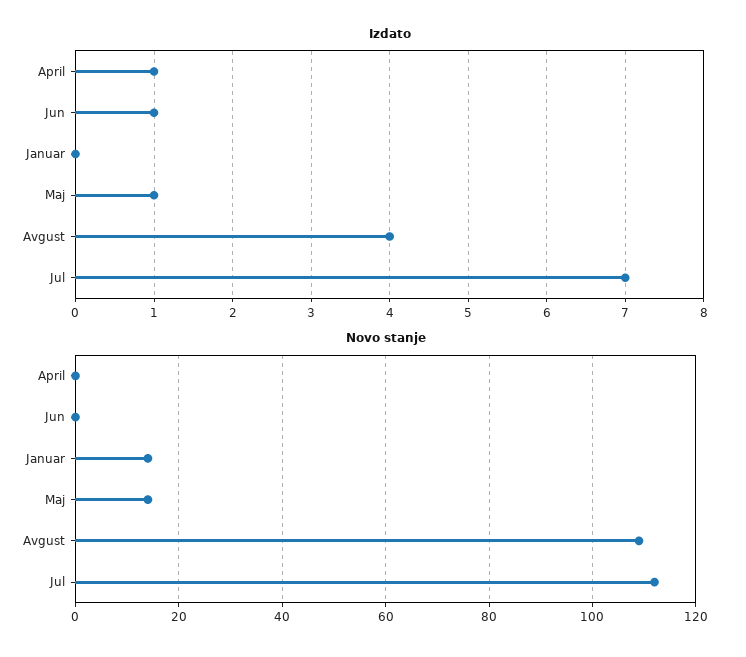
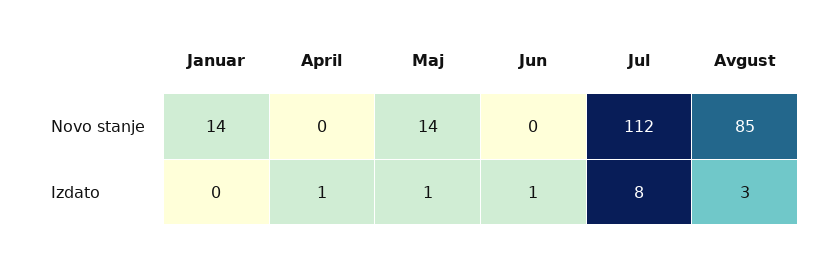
  {
    "Izdato": {
      "April": 1,
      "Jun": 1,
      "Januar": 0,
      "Maj": 1,
-     "Avgust": 4,
+     "Avgust": 3,
-     "Jul": 7
+     "Jul": 8
    },
    "Novo stanje": {
      "April": 0,
      "Jun": 0,
      "Januar": 14,
      "Maj": 14,
-     "Avgust": 110,
+     "Avgust": 85,
      "Jul": 112
    }
  }

